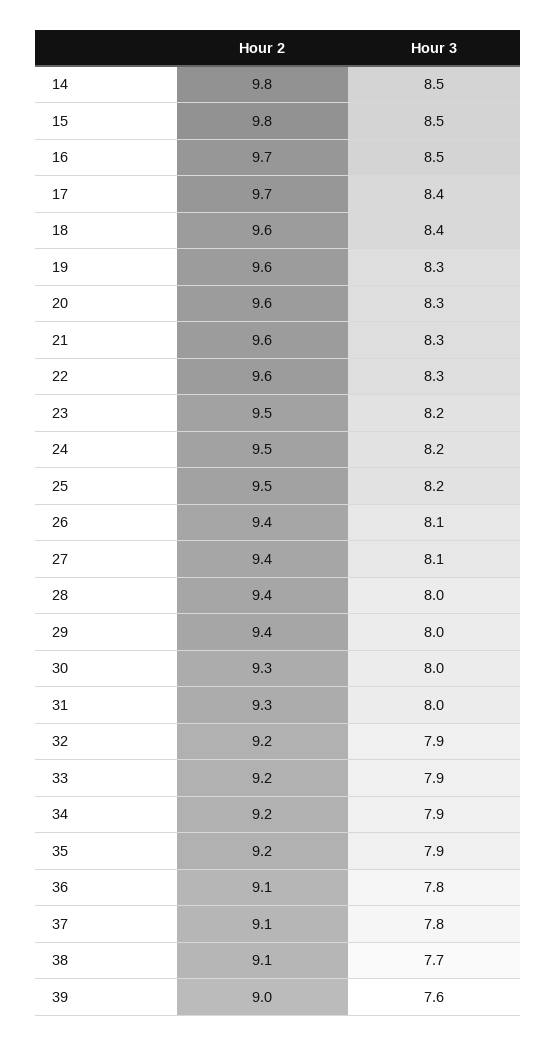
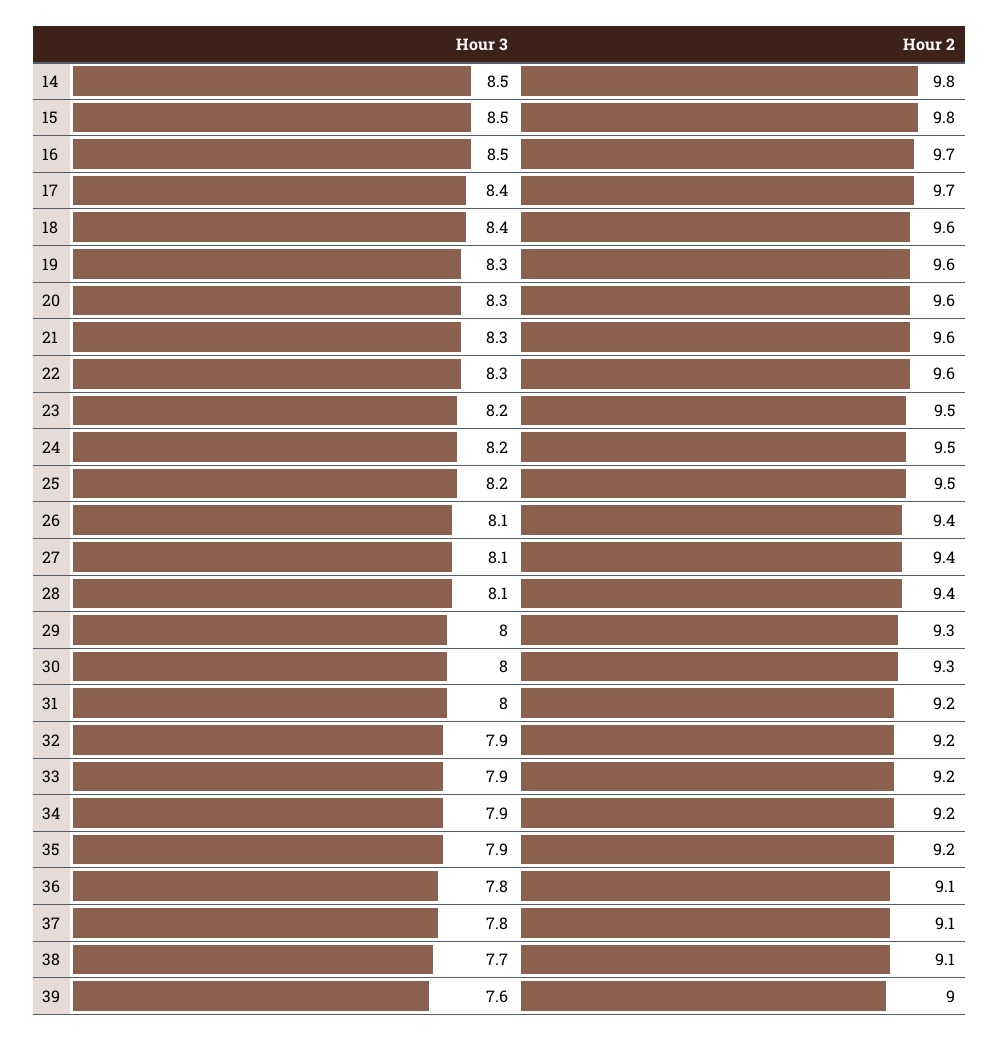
  {
    "Hour 2": {
      "14": 9.8,
      "15": 9.8,
      "16": 9.7,
      "17": 9.7,
      "18": 9.6,
      "19": 9.6,
      "20": 9.6,
      "21": 9.6,
      "22": 9.6,
      "23": 9.5,
      "24": 9.5,
      "25": 9.5,
      "26": 9.4,
      "27": 9.4,
      "28": 9.4,
-     "29": 9.4,
+     "29": 9.3,
      "30": 9.3,
-     "31": 9.3,
+     "31": 9.2,
      "32": 9.2,
      "33": 9.2,
      "34": 9.2,
      "35": 9.2,
      "36": 9.1,
      "37": 9.1,
      "38": 9.1,
      "39": 9
    },
    "Hour 3": {
      "14": 8.5,
      "15": 8.5,
      "16": 8.5,
      "17": 8.4,
      "18": 8.4,
      "19": 8.3,
      "20": 8.3,
      "21": 8.3,
      "22": 8.3,
      "23": 8.2,
      "24": 8.2,
      "25": 8.2,
      "26": 8.1,
      "27": 8.1,
-     "28": 8,
+     "28": 8.1,
      "29": 8,
      "30": 8,
      "31": 8,
      "32": 7.9,
      "33": 7.9,
      "34": 7.9,
      "35": 7.9,
      "36": 7.8,
      "37": 7.8,
      "38": 7.7,
      "39": 7.6
    }
  }

